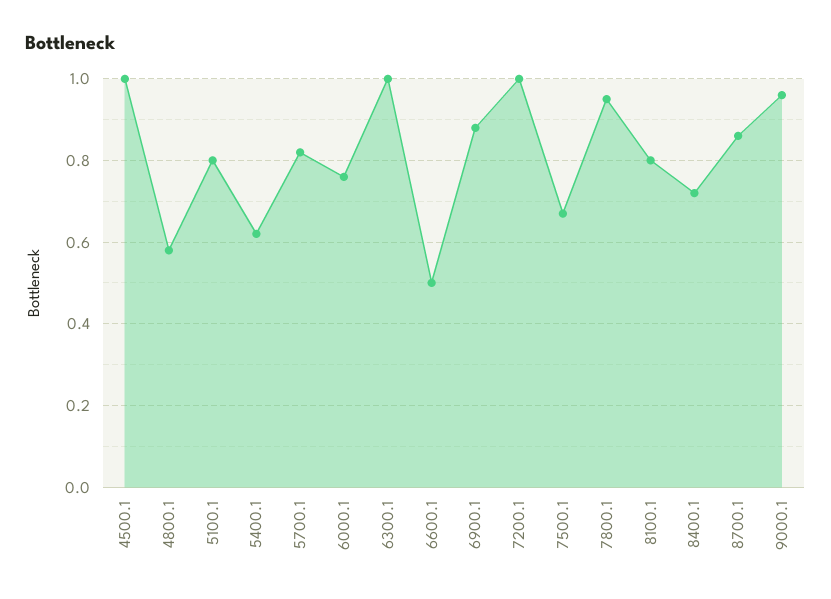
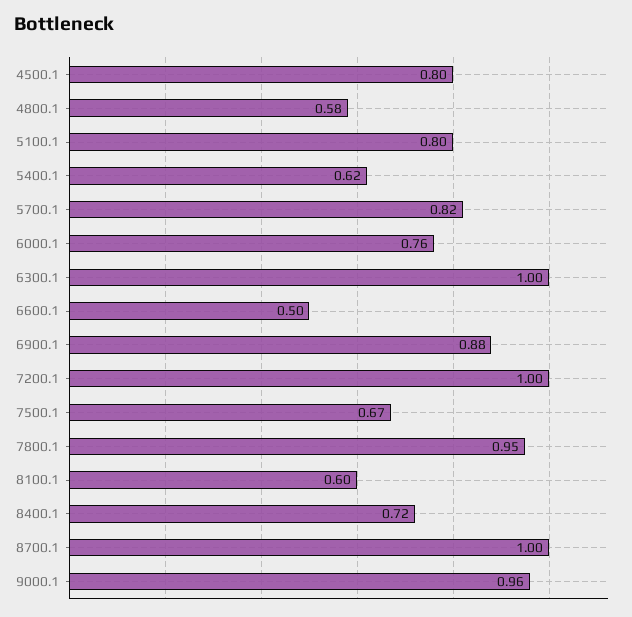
  {
-   "4500.1": 1,
+   "4500.1": 0.8,
    "4800.1": 0.58,
    "5100.1": 0.8,
    "5400.1": 0.62,
    "5700.1": 0.82,
    "6000.1": 0.76,
    "6300.1": 1,
    "6600.1": 0.5,
    "6900.1": 0.88,
    "7200.1": 1,
    "7500.1": 0.67,
    "7800.1": 0.95,
-   "8100.1": 0.8,
+   "8100.1": 0.6,
    "8400.1": 0.72,
-   "8700.1": 0.85,
+   "8700.1": 1,
    "9000.1": 0.96
  }

